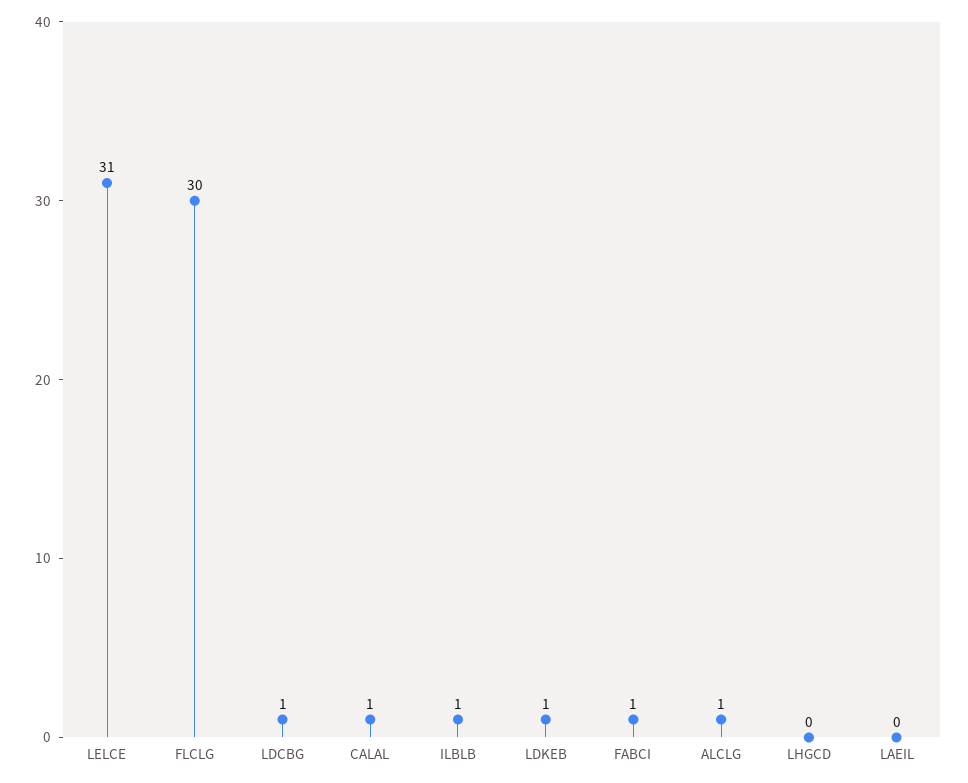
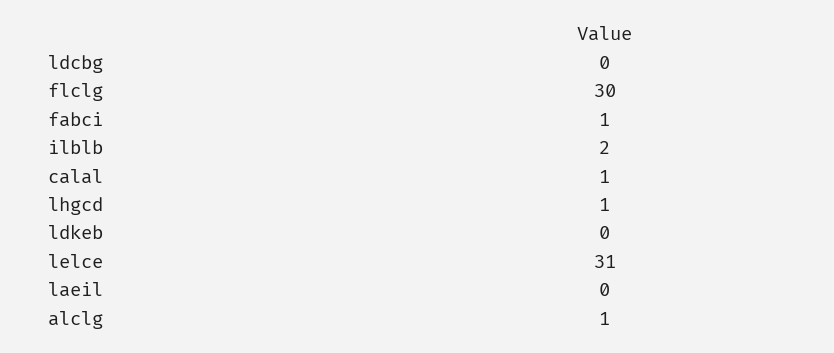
  {
    "LELCE": 31,
    "FLCLG": 30,
-   "LDCBG": 1,
+   "LDCBG": 0,
    "CALAL": 1,
-   "ILBLB": 1,
+   "ILBLB": 2,
-   "LDKEB": 1,
+   "LDKEB": 0,
    "FABCI": 1,
    "ALCLG": 1,
-   "LHGCD": 0,
+   "LHGCD": 1,
    "LAEIL": 0
  }

